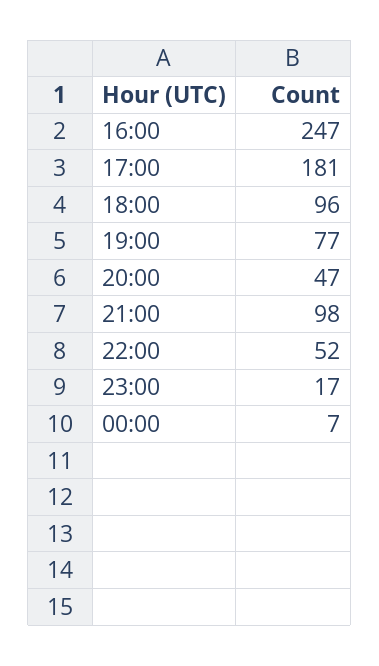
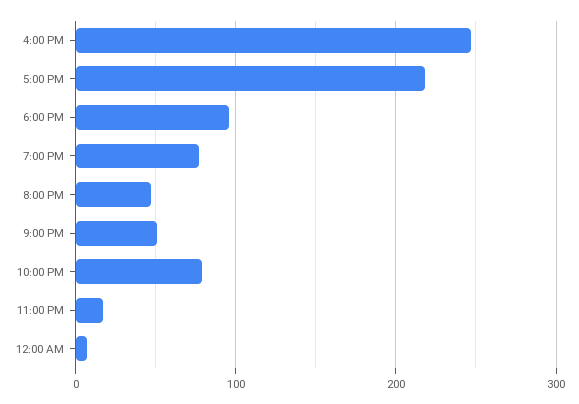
  {
    "16:00": 247,
-   "17:00": 181,
+   "17:00": 220,
    "18:00": 96,
    "19:00": 77,
    "20:00": 47,
-   "21:00": 98,
+   "21:00": 50,
-   "22:00": 52,
+   "22:00": 80,
    "23:00": 17,
    "00:00": 7
  }

